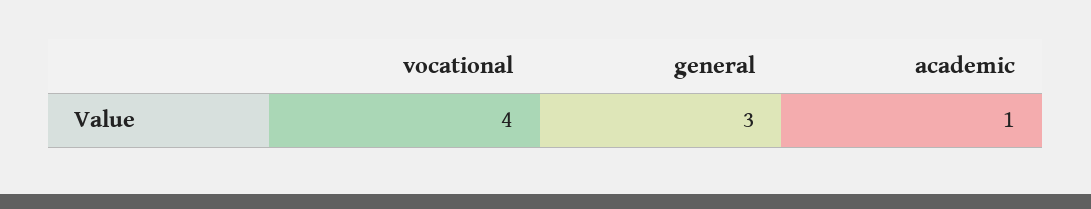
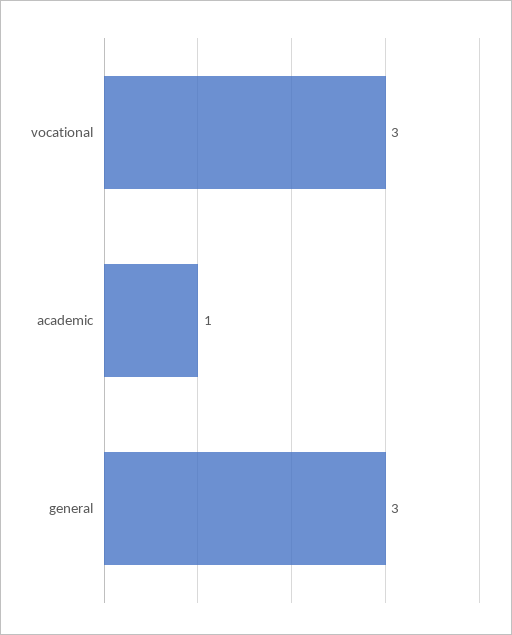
  {
-   "vocational": 4,
+   "vocational": 3,
    "general": 3,
    "academic": 1
  }

